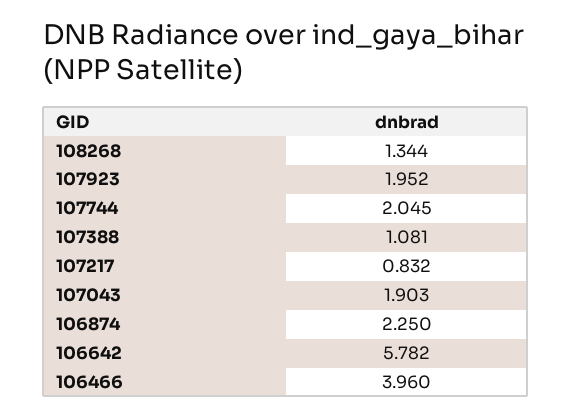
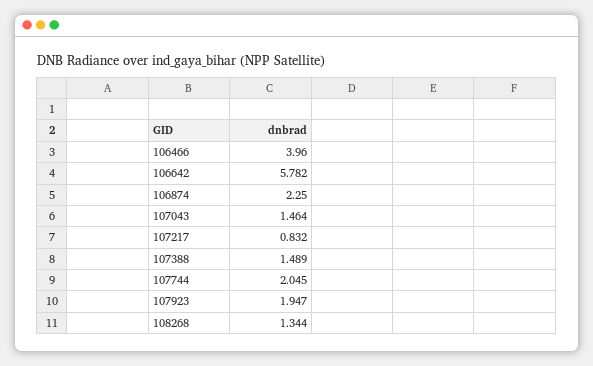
  {
    "108268": 1.344,
-   "107923": 1.952,
+   "107923": 1.947,
    "107744": 2.045,
-   "107388": 1.081,
+   "107388": 1.489,
    "107217": 0.832,
-   "107043": 1.903,
+   "107043": 1.464,
    "106874": 2.25,
    "106642": 5.782,
    "106466": 3.96
  }

